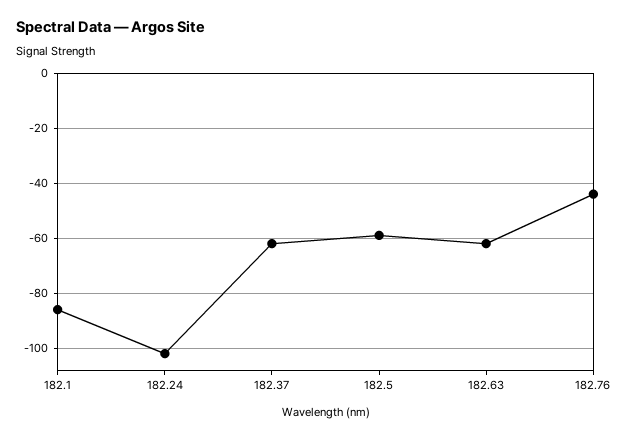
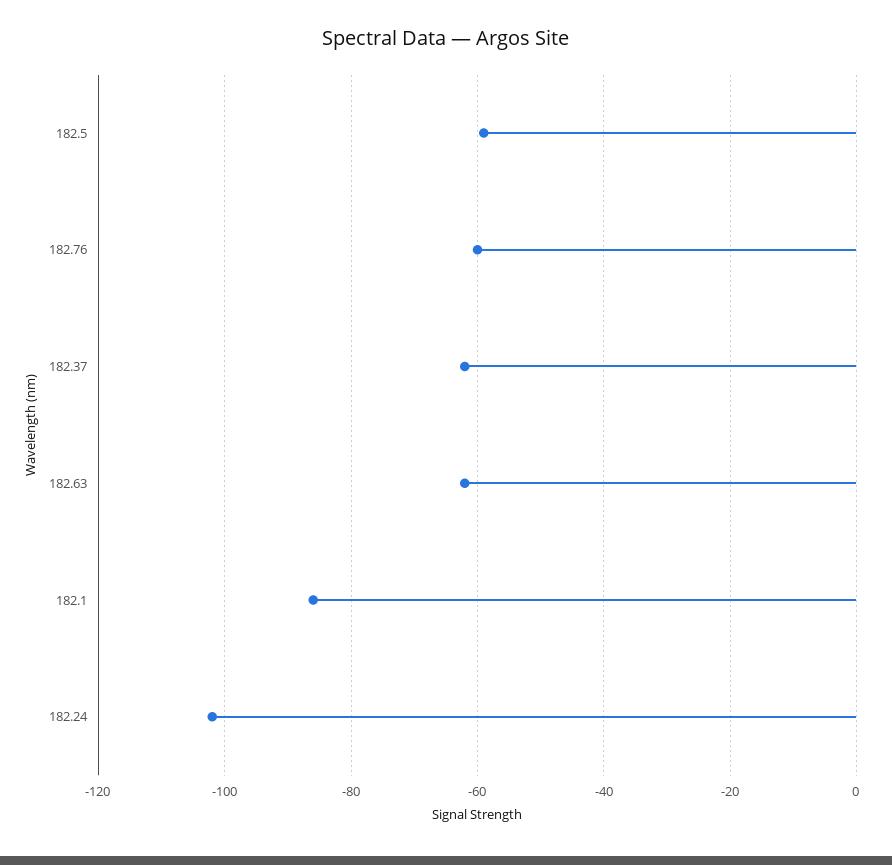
  {
    "182.1": -85,
    "182.24": -100,
    "182.37": -60,
    "182.5": -60,
    "182.63": -60,
-   "182.76": -45
+   "182.76": -60
  }

